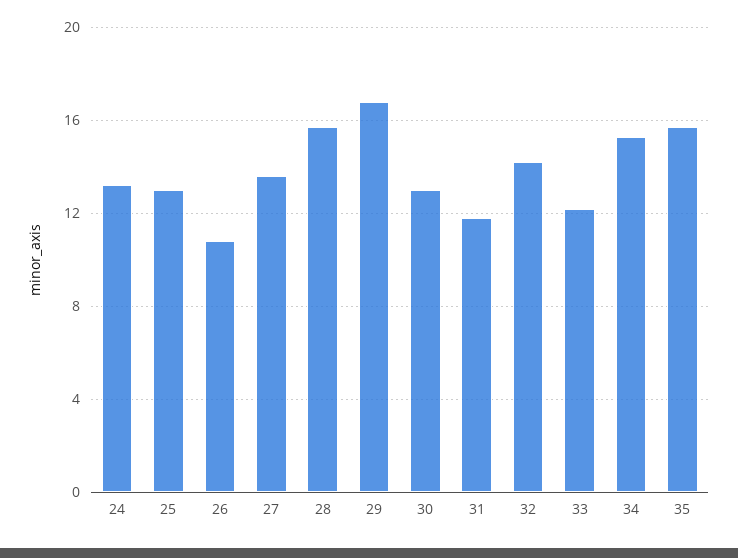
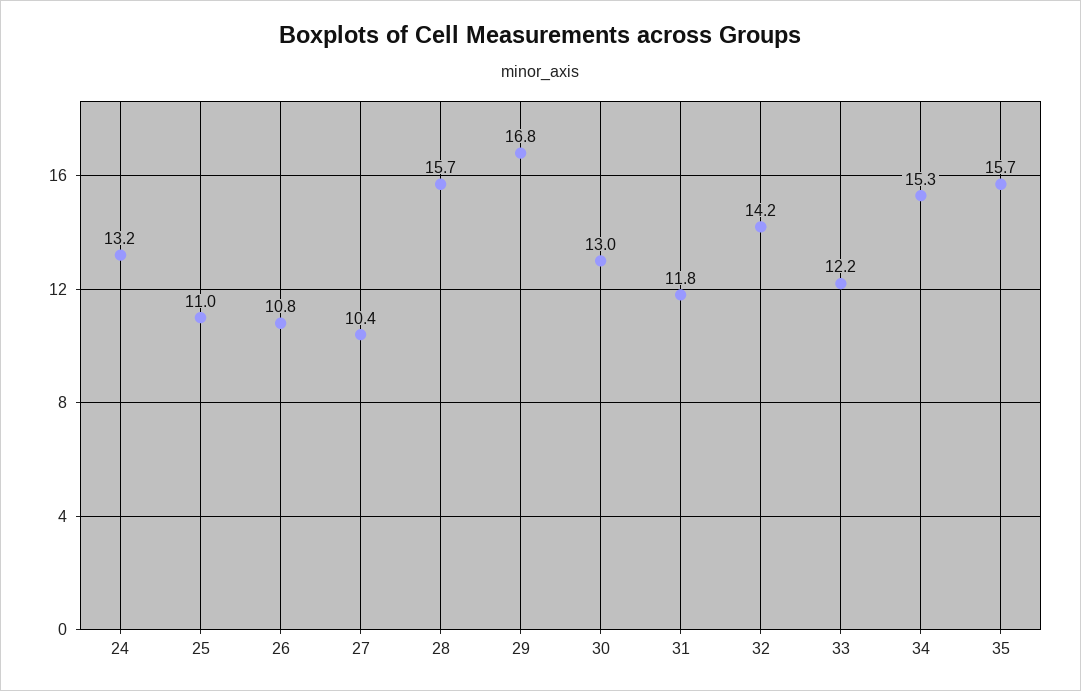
  {
    "24": 13.2,
-   "25": 13,
+   "25": 11,
    "26": 10.8,
-   "27": 13.5,
+   "27": 10.4,
    "28": 15.7,
    "29": 16.8,
    "30": 13,
    "31": 11.8,
    "32": 14.2,
    "33": 12.2,
    "34": 15.3,
    "35": 15.7
  }

